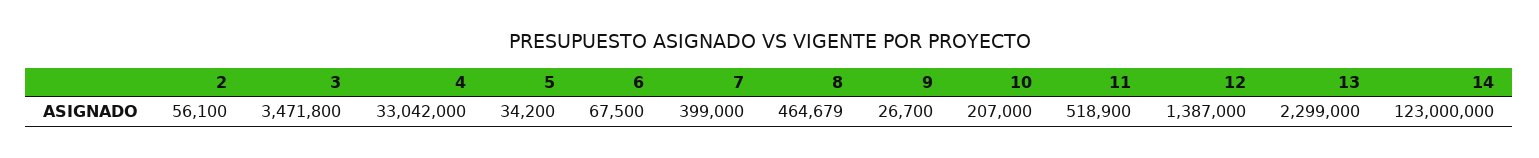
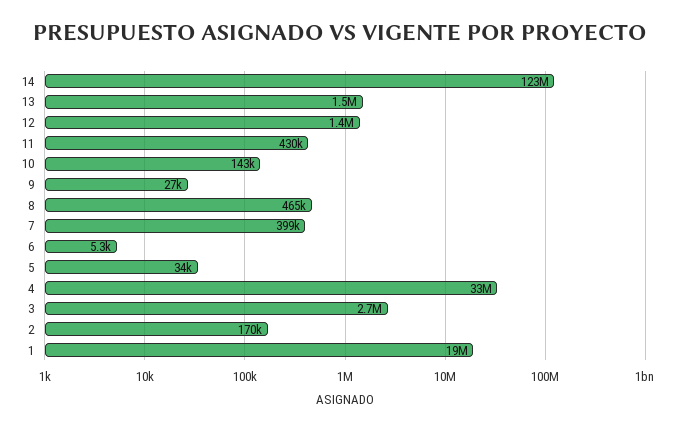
  {
-   "2": 56100,
+   "2": 170000,
-   "3": 3471800,
+   "3": 2700000,
    "4": 33042000,
    "5": 34200,
-   "6": 67500,
+   "6": 5300,
    "7": 399000,
    "8": 464679,
    "9": 26700,
-   "10": 207000,
+   "10": 143000,
-   "11": 518900,
+   "11": 430000,
    "12": 1387000,
-   "13": 2299000,
+   "13": 1500000,
-   "14": 123000000
+   "14": 123000000,
+   "1": 19000000
  }

